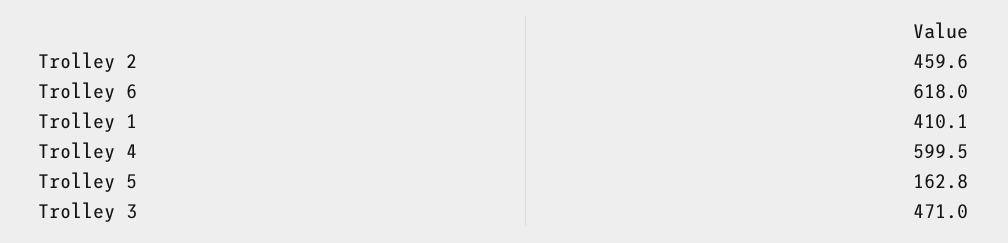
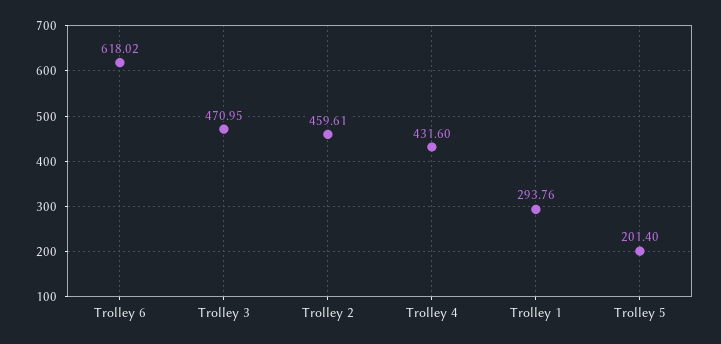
  {
    "Trolley 2": 459.61,
    "Trolley 6": 618.02,
-   "Trolley 1": 410.1,
+   "Trolley 1": 293.76,
-   "Trolley 4": 599.5,
+   "Trolley 4": 431.6,
-   "Trolley 5": 162.8,
+   "Trolley 5": 201.4,
    "Trolley 3": 470.95
  }

